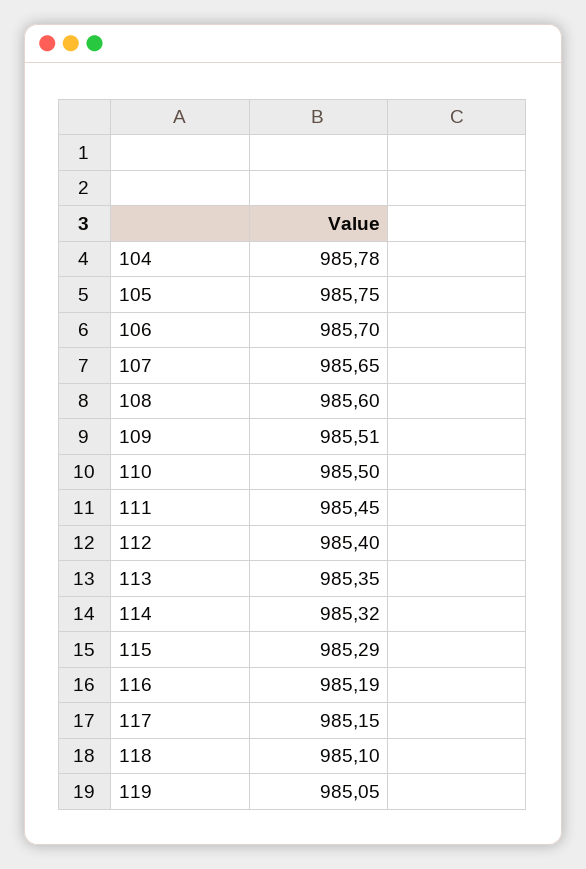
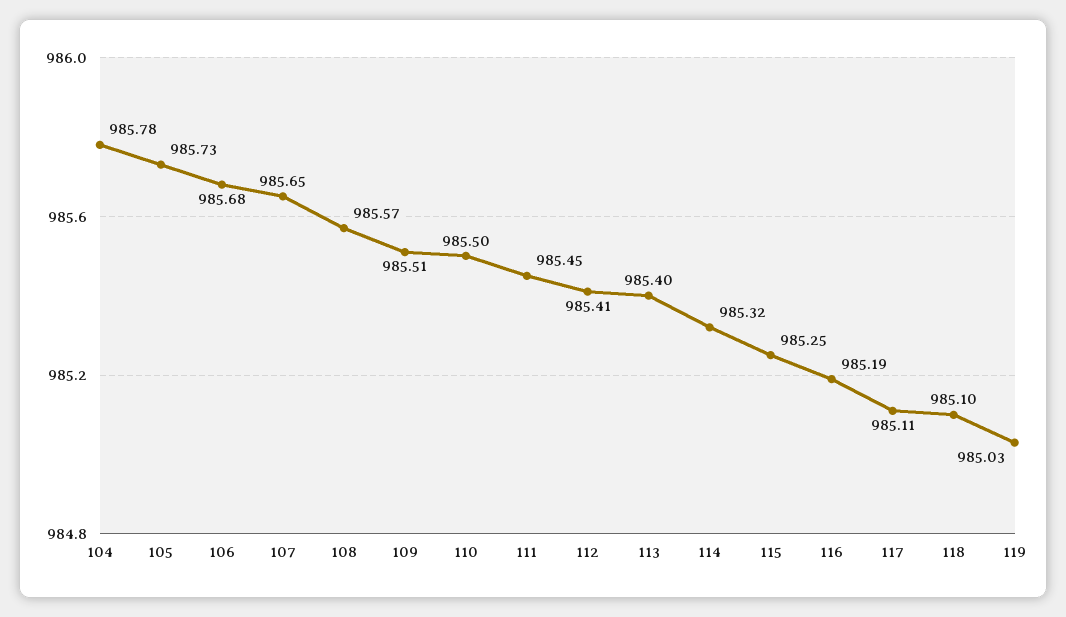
  {
    "104": 985.78,
-   "105": 985.75,
+   "105": 985.73,
-   "106": 985.7,
+   "106": 985.68,
    "107": 985.65,
-   "108": 985.6,
+   "108": 985.57,
    "109": 985.51,
    "110": 985.5,
    "111": 985.45,
-   "112": 985.4,
+   "112": 985.41,
-   "113": 985.35,
+   "113": 985.4,
    "114": 985.32,
-   "115": 985.29,
+   "115": 985.25,
    "116": 985.19,
-   "117": 985.15,
+   "117": 985.11,
    "118": 985.1,
-   "119": 985.05
+   "119": 985.03
  }

